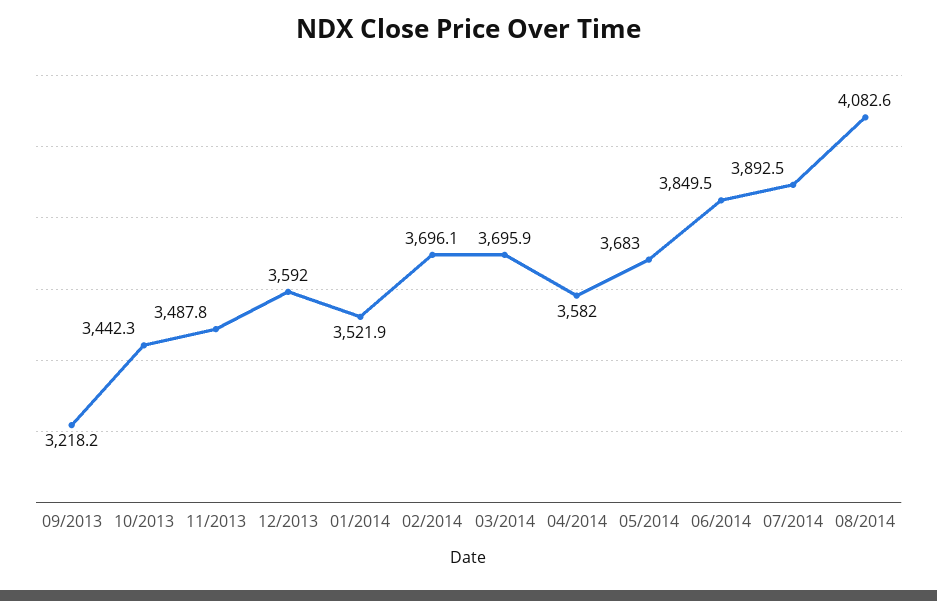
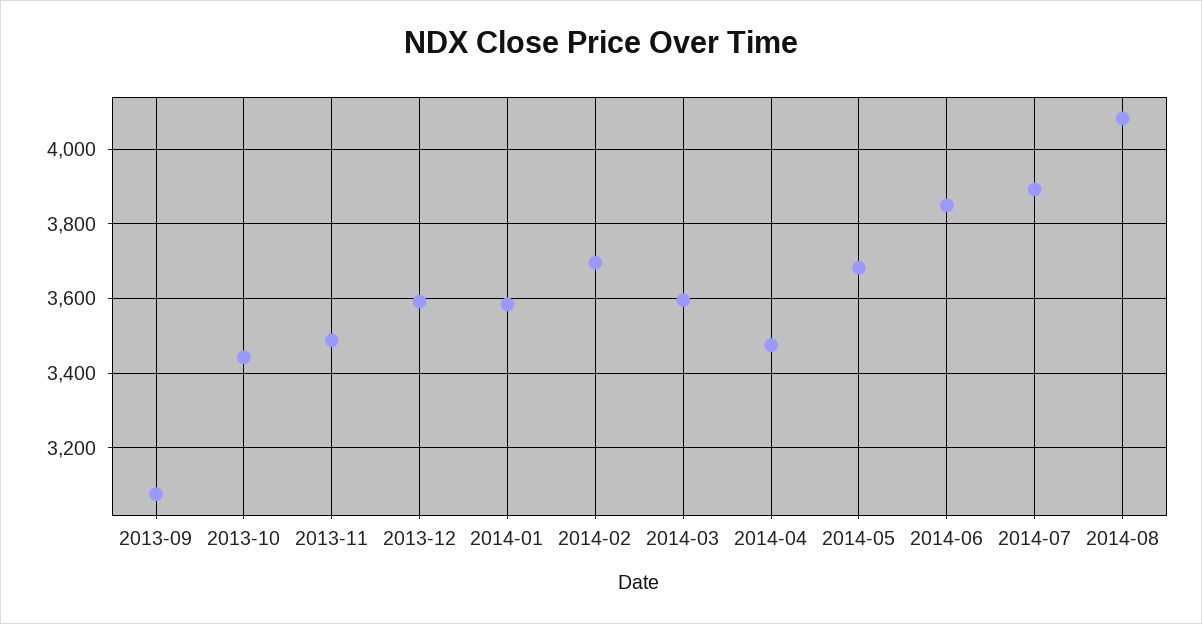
  {
-   "09/2013": 3218.2,
+   "09/2013": 3080,
    "10/2013": 3442.3,
    "11/2013": 3487.8,
    "12/2013": 3592,
-   "01/2014": 3521.9,
+   "01/2014": 3580,
    "02/2014": 3696.1,
-   "03/2014": 3695.9,
+   "03/2014": 3600,
-   "04/2014": 3582,
+   "04/2014": 3480,
    "05/2014": 3683,
    "06/2014": 3849.5,
    "07/2014": 3892.5,
    "08/2014": 4082.6
  }

